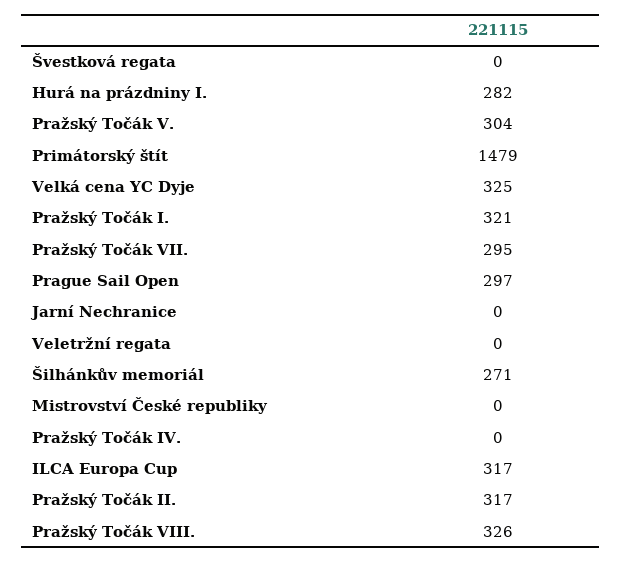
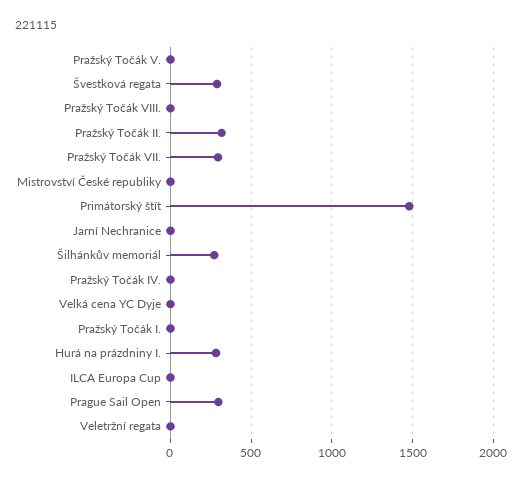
  {
-   "Švestková regata": 0,
+   "Švestková regata": 300,
    "Hurá na prázdniny I.": 282,
-   "Pražský Točák V.": 304,
+   "Pražský Točák V.": 0,
    "Primátorský štít": 1479,
-   "Velká cena YC Dyje": 325,
+   "Velká cena YC Dyje": 0,
-   "Pražský Točák I.": 321,
+   "Pražský Točák I.": 0,
    "Pražský Točák VII.": 295,
    "Prague Sail Open": 297,
    "Jarní Nechranice": 0,
    "Veletržní regata": 0,
    "Šilhánkův memoriál": 271,
    "Mistrovství České republiky": 0,
    "Pražský Točák IV.": 0,
-   "ILCA Europa Cup": 317,
+   "ILCA Europa Cup": 0,
    "Pražský Točák II.": 317,
-   "Pražský Točák VIII.": 326
+   "Pražský Točák VIII.": 0
  }

